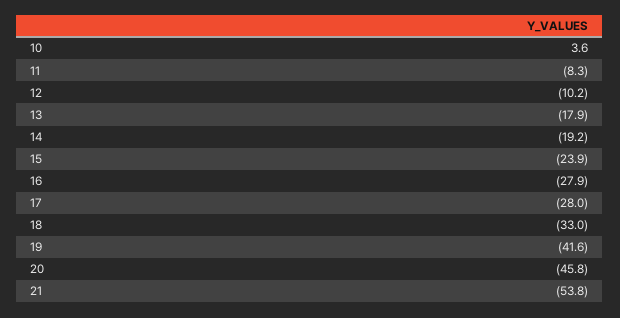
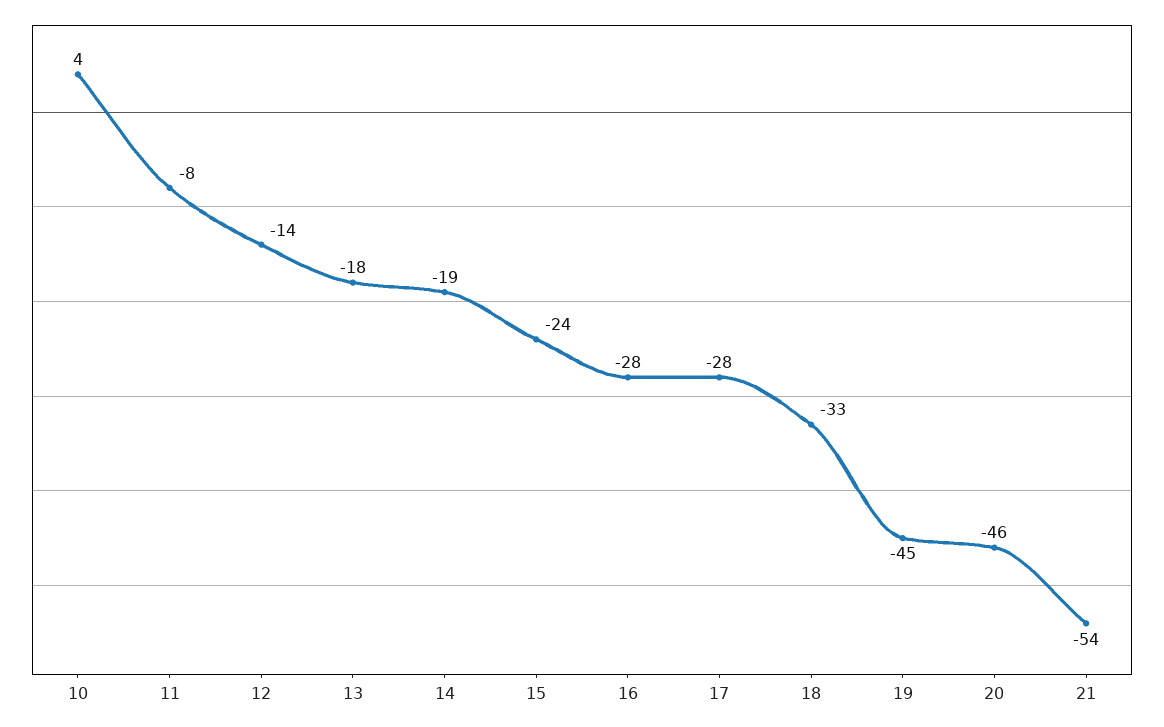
  {
    "10": 3.6,
    "11": -8.3,
-   "12": -10.2,
+   "12": -14,
    "13": -17.9,
    "14": -19.2,
    "15": -23.9,
    "16": -27.9,
    "17": -28,
    "18": -33,
-   "19": -41.6,
+   "19": -45,
    "20": -45.8,
    "21": -53.8
  }

